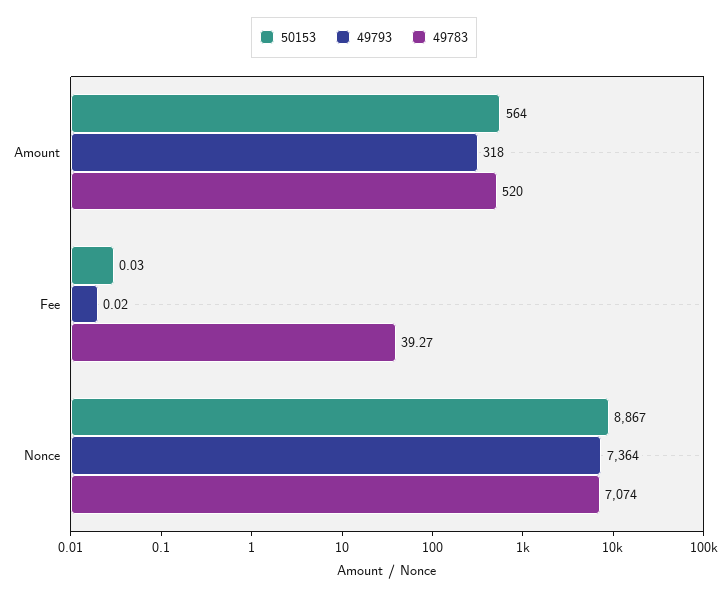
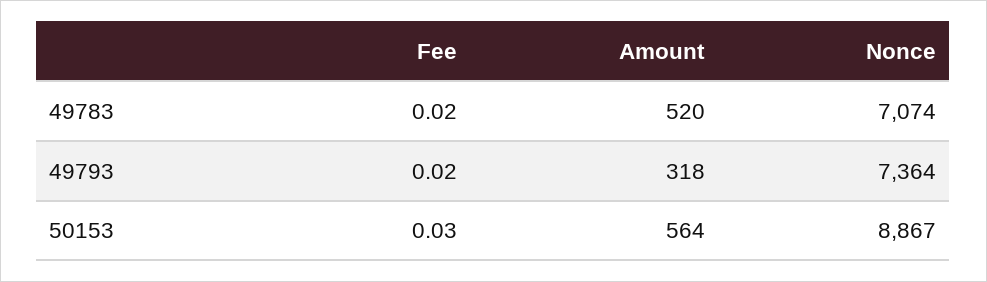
  {
    "50153": {
      "Amount": 564,
      "Fee": 0.03,
      "Nonce": 8867
    },
    "49793": {
      "Amount": 318,
      "Fee": 0.02,
      "Nonce": 7364
    },
    "49783": {
      "Amount": 520,
-     "Fee": 39.27,
+     "Fee": 0.02,
      "Nonce": 7074
    }
  }

